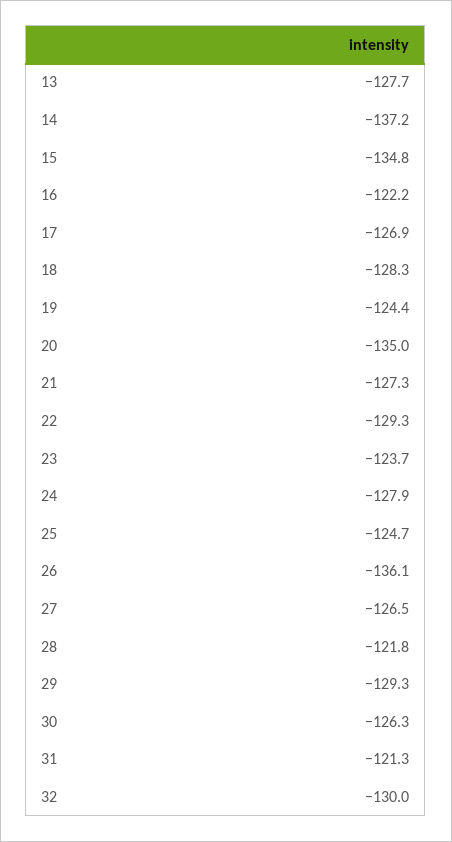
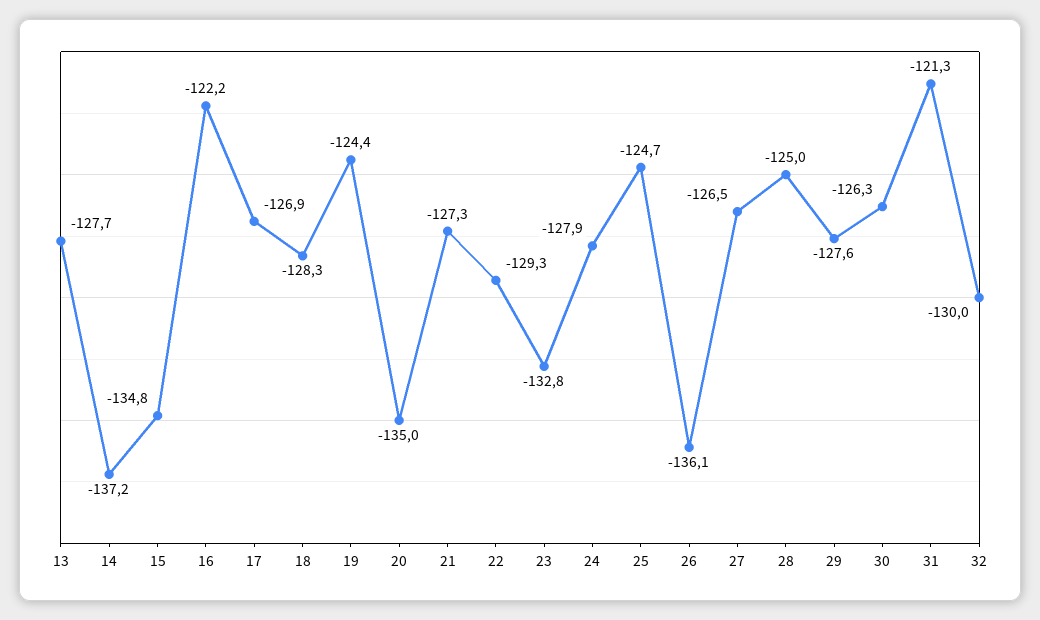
  {
    "13": -127.7,
    "14": -137.2,
    "15": -134.8,
    "16": -122.2,
    "17": -126.9,
    "18": -128.3,
    "19": -124.4,
    "20": -135,
    "21": -127.3,
    "22": -129.3,
-   "23": -123.7,
+   "23": -132.8,
    "24": -127.9,
    "25": -124.7,
    "26": -136.1,
    "27": -126.5,
-   "28": -121.8,
+   "28": -125,
-   "29": -129.3,
+   "29": -127.6,
    "30": -126.3,
    "31": -121.3,
    "32": -130
  }

